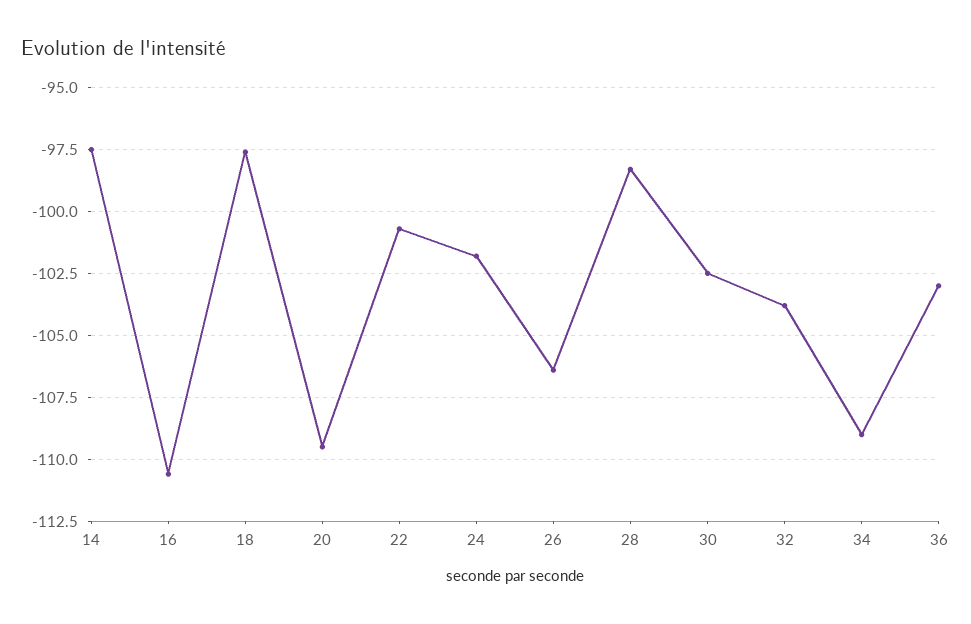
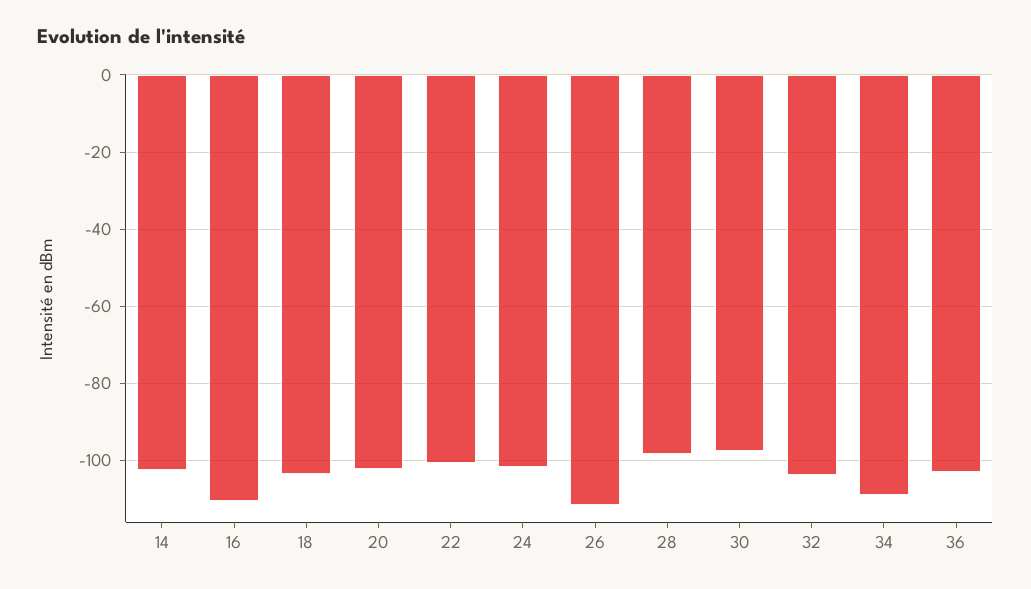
  {
-   "14": -97.5,
+   "14": -102,
    "16": -110.5,
-   "18": -97.5,
+   "18": -104,
-   "20": -109.5,
+   "20": -102,
    "22": -100.5,
    "24": -102,
-   "26": -106.5,
+   "26": -112,
    "28": -98.5,
-   "30": -102.5,
+   "30": -98,
    "32": -104,
    "34": -109,
    "36": -103
  }

